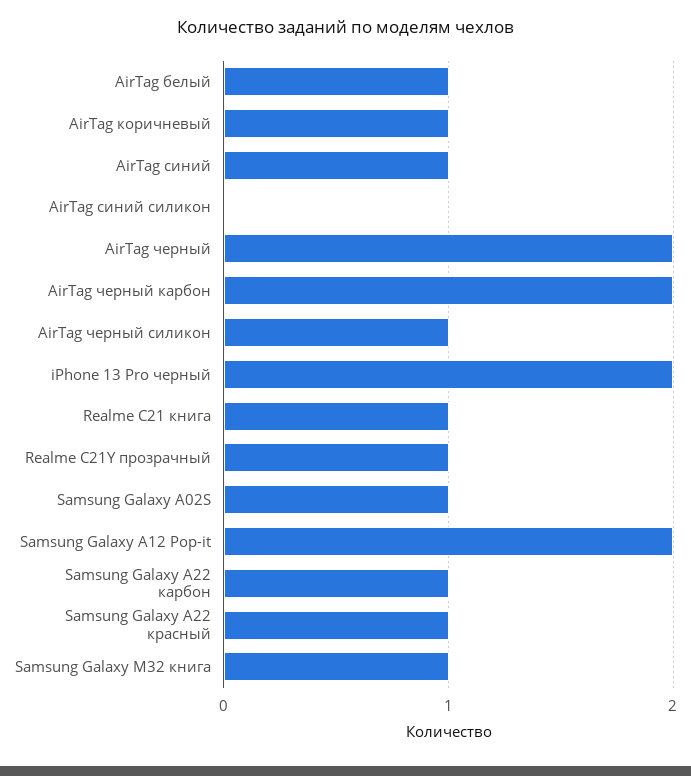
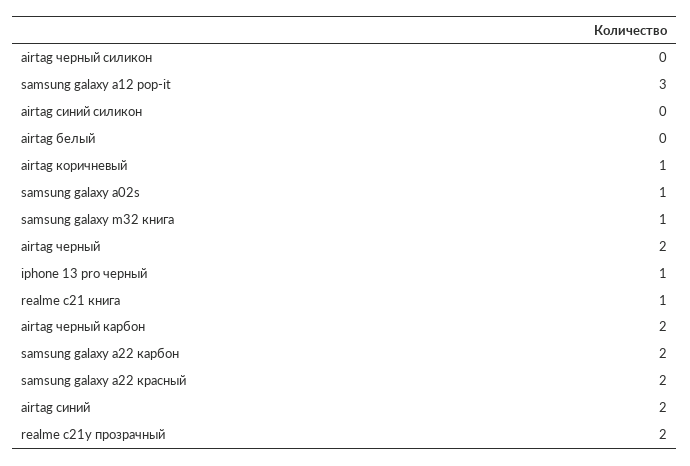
  {
-   "AirTag белый": 1,
+   "AirTag белый": 0,
    "AirTag коричневый": 1,
-   "AirTag синий": 1,
+   "AirTag синий": 2,
    "AirTag синий силикон": 0,
    "AirTag черный": 2,
    "AirTag черный карбон": 2,
-   "AirTag черный силикон": 1,
+   "AirTag черный силикон": 0,
-   "iPhone 13 Pro черный": 2,
+   "iPhone 13 Pro черный": 1,
    "Realme C21 книга": 1,
-   "Realme C21Y прозрачный": 1,
+   "Realme C21Y прозрачный": 2,
    "Samsung Galaxy A02S": 1,
-   "Samsung Galaxy A12 Pop-it": 2,
+   "Samsung Galaxy A12 Pop-it": 3,
-   "Samsung Galaxy A22 карбон": 1,
+   "Samsung Galaxy A22 карбон": 2,
-   "Samsung Galaxy A22 красный": 1,
+   "Samsung Galaxy A22 красный": 2,
    "Samsung Galaxy M32 книга": 1
  }

